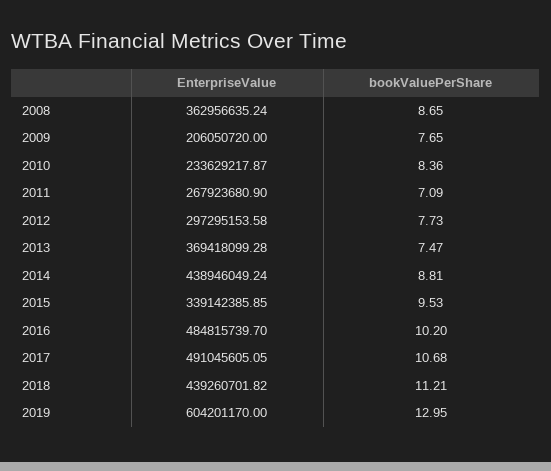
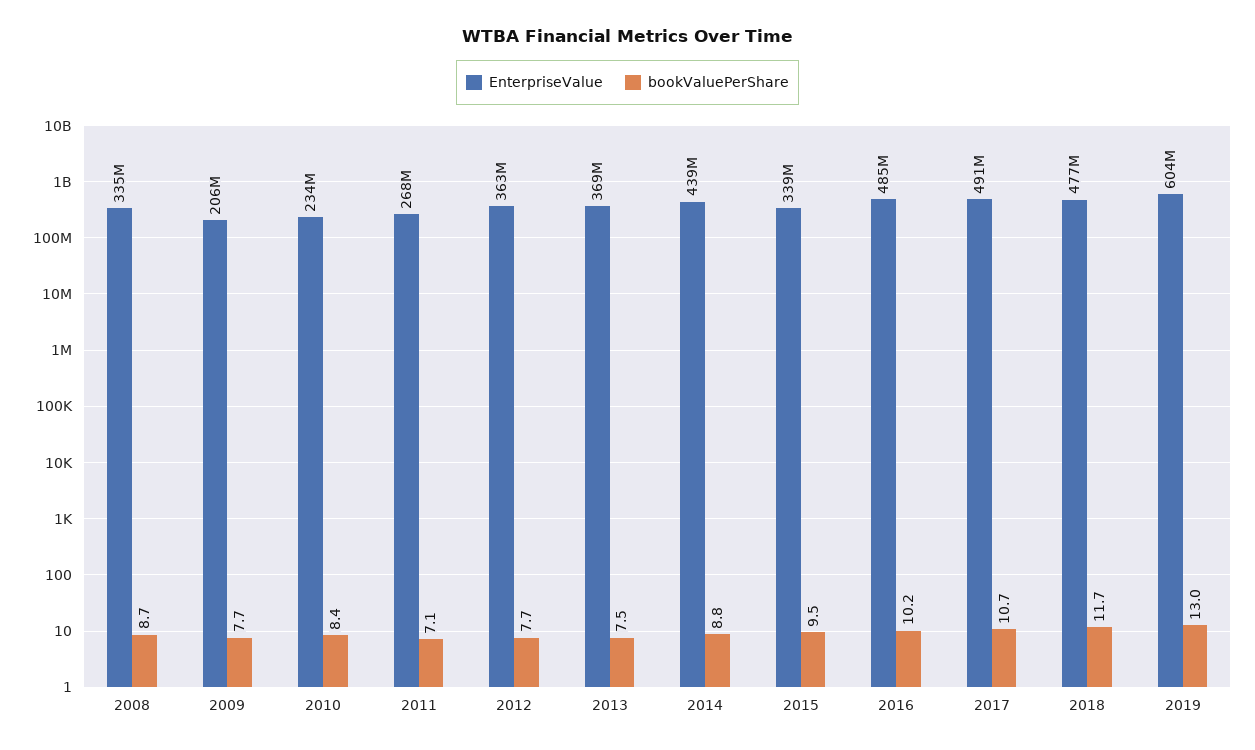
  {
    "EnterpriseValue": {
-     "2008": 362956635.24,
+     "2008": 335000000,
      "2009": 206050720,
      "2010": 233629217.87,
      "2011": 267923680.9,
-     "2012": 297295153.58,
+     "2012": 363000000,
      "2013": 369418099.28,
      "2014": 438946049.24,
      "2015": 339142385.85,
      "2016": 484815739.7,
      "2017": 491045605.05,
-     "2018": 439260701.82,
+     "2018": 477000000,
      "2019": 604201170
    },
    "bookValuePerShare": {
      "2008": 8.65,
      "2009": 7.65,
      "2010": 8.36,
      "2011": 7.09,
      "2012": 7.73,
      "2013": 7.47,
      "2014": 8.81,
      "2015": 9.53,
      "2016": 10.2,
      "2017": 10.68,
-     "2018": 11.21,
+     "2018": 11.7,
      "2019": 12.95
    }
  }

